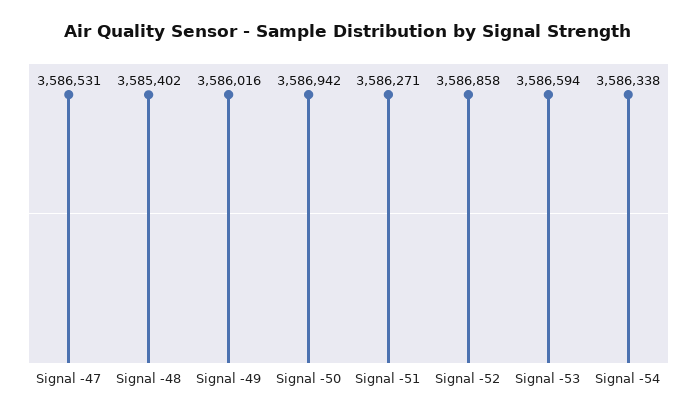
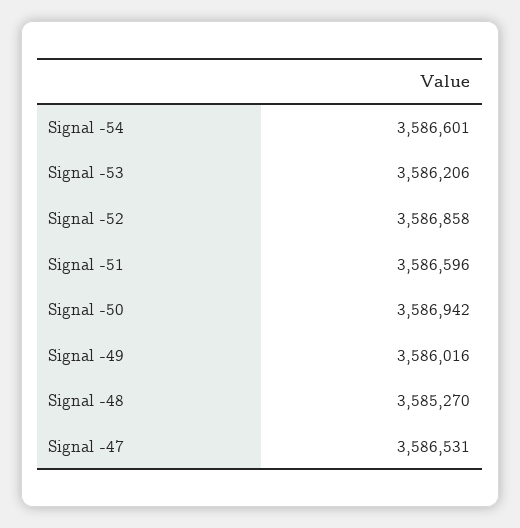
  {
    "Signal -47": 3586531,
-   "Signal -48": 3585402,
+   "Signal -48": 3585270,
    "Signal -49": 3586016,
    "Signal -50": 3586942,
-   "Signal -51": 3586271,
+   "Signal -51": 3586596,
    "Signal -52": 3586858,
-   "Signal -53": 3586594,
+   "Signal -53": 3586206,
-   "Signal -54": 3586338
+   "Signal -54": 3586601
  }

